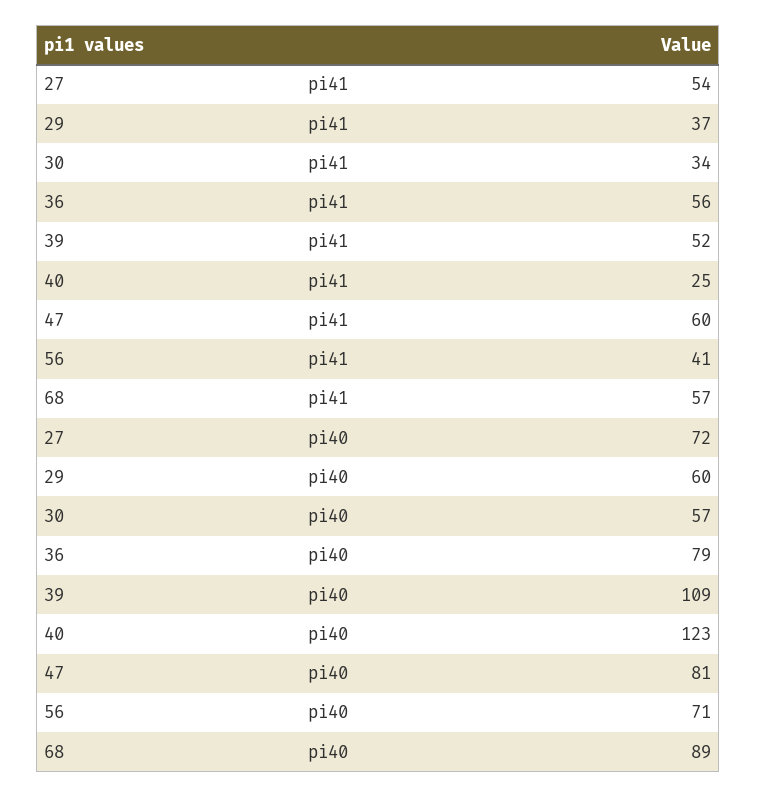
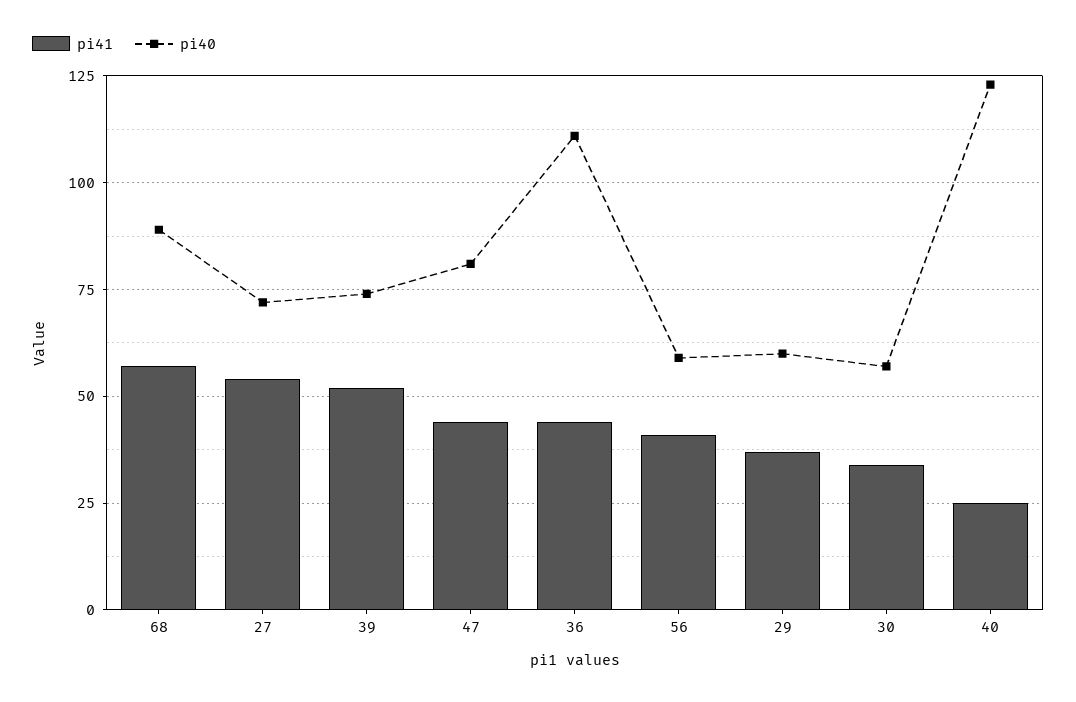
  {
    "pi41": {
      "27": 54,
      "29": 37,
      "30": 34,
-     "36": 56,
+     "36": 45,
      "39": 52,
      "40": 25,
-     "47": 60,
+     "47": 45,
      "56": 41,
      "68": 57
    },
    "pi40": {
      "27": 72,
      "29": 60,
      "30": 57,
-     "36": 79,
+     "36": 110,
-     "39": 109,
+     "39": 75,
      "40": 123,
      "47": 81,
-     "56": 71,
+     "56": 60,
      "68": 89
    }
  }

